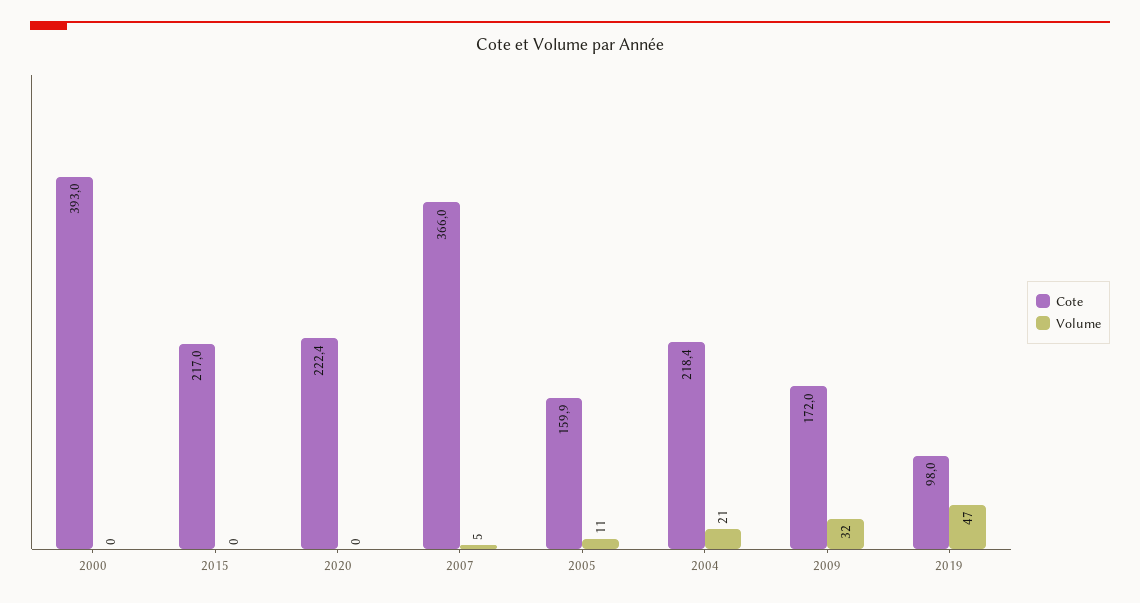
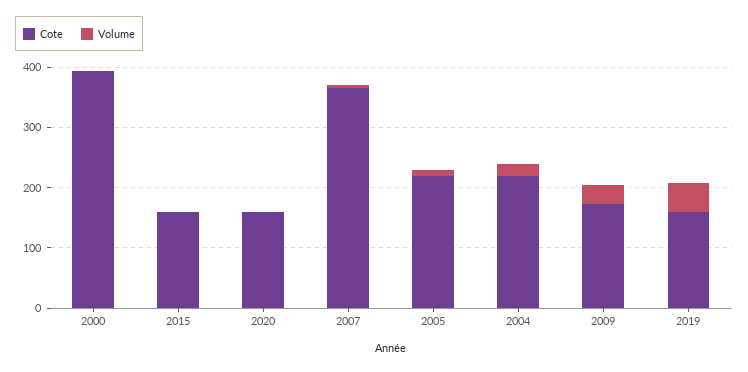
  {
    "Cote": {
      "2000": 393,
-     "2015": 217,
+     "2015": 160,
-     "2020": 222.4,
+     "2020": 160,
      "2007": 366,
-     "2005": 159.9,
+     "2005": 220,
      "2004": 218.4,
      "2009": 172,
-     "2019": 98
+     "2019": 160
    },
    "Volume": {
      "2000": 0,
      "2015": 0,
      "2020": 0,
      "2007": 5,
      "2005": 11,
      "2004": 21,
      "2009": 32,
      "2019": 47
    }
  }

